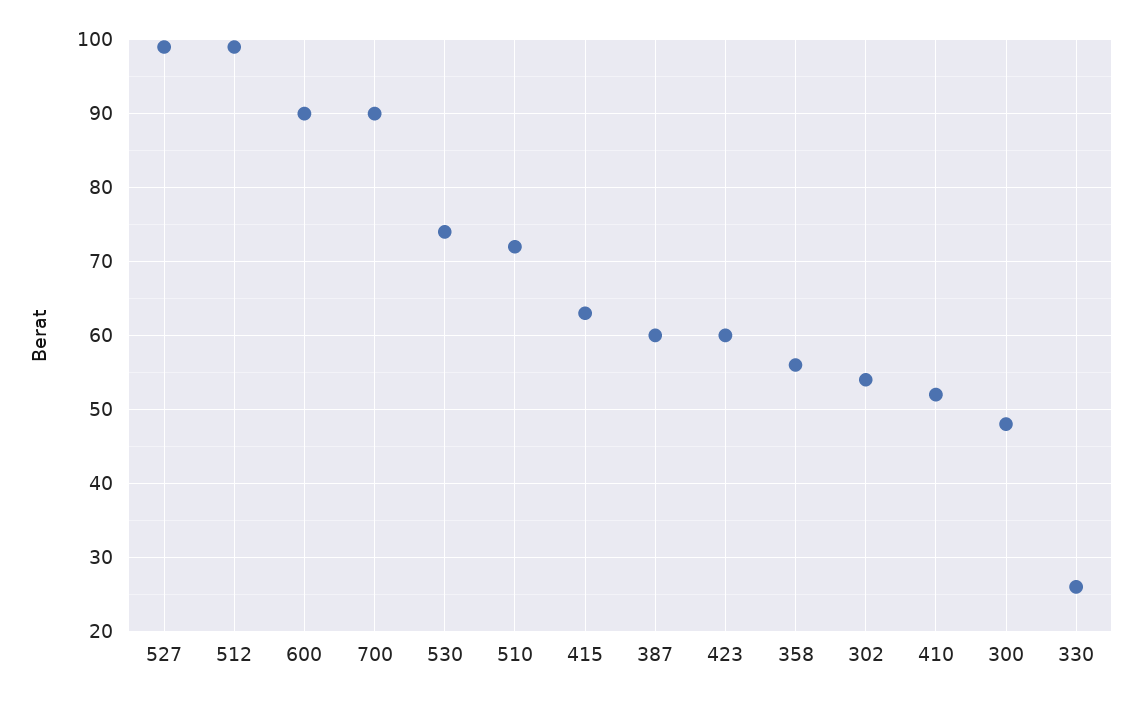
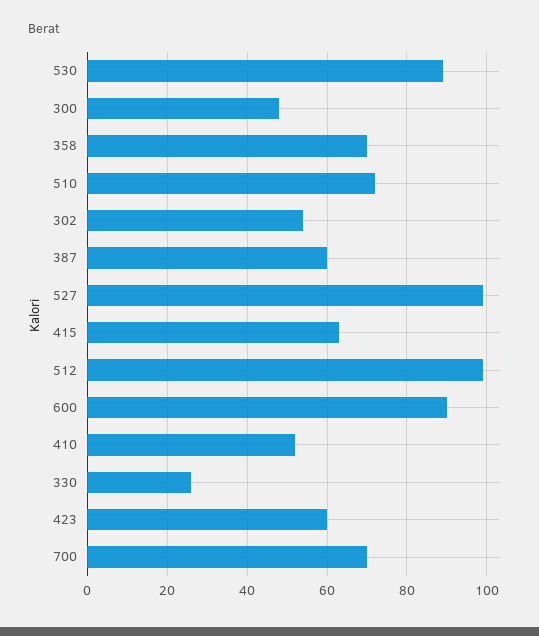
  {
    "527": 99,
    "512": 99,
    "600": 90,
-   "700": 90,
+   "700": 70,
-   "530": 74,
+   "530": 90,
    "510": 72,
    "415": 63,
    "387": 60,
    "423": 60,
-   "358": 56,
+   "358": 70,
    "302": 54,
    "410": 52,
    "300": 48,
    "330": 26
  }

